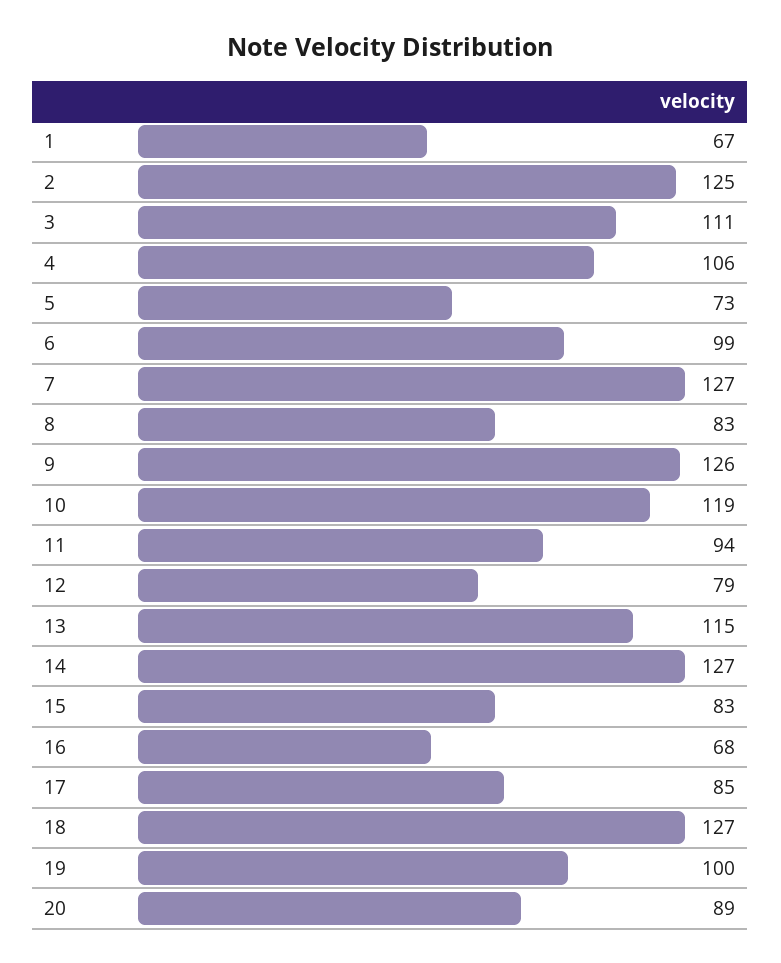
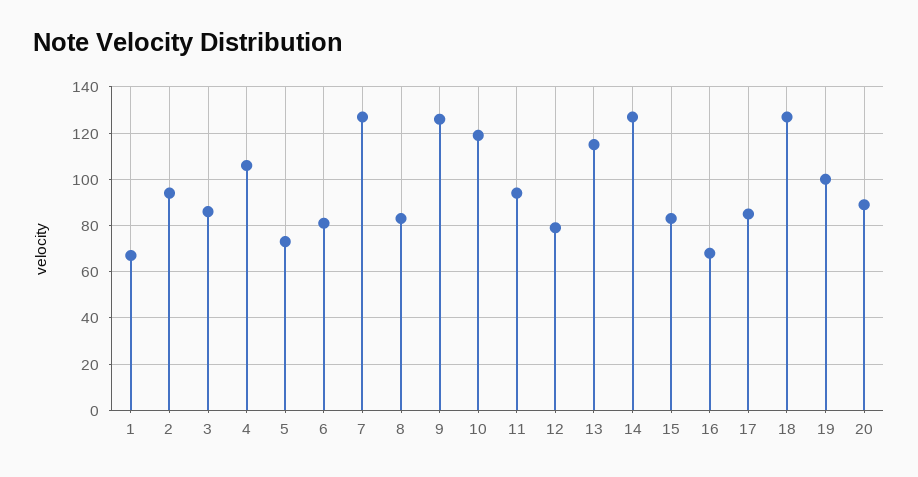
  {
    "1": 67,
-   "2": 125,
+   "2": 95,
-   "3": 111,
+   "3": 85,
    "4": 106,
    "5": 73,
-   "6": 99,
+   "6": 80,
    "7": 127,
    "8": 83,
    "9": 126,
    "10": 119,
    "11": 94,
    "12": 79,
    "13": 115,
    "14": 127,
    "15": 83,
    "16": 68,
    "17": 85,
    "18": 127,
    "19": 100,
    "20": 89
  }

